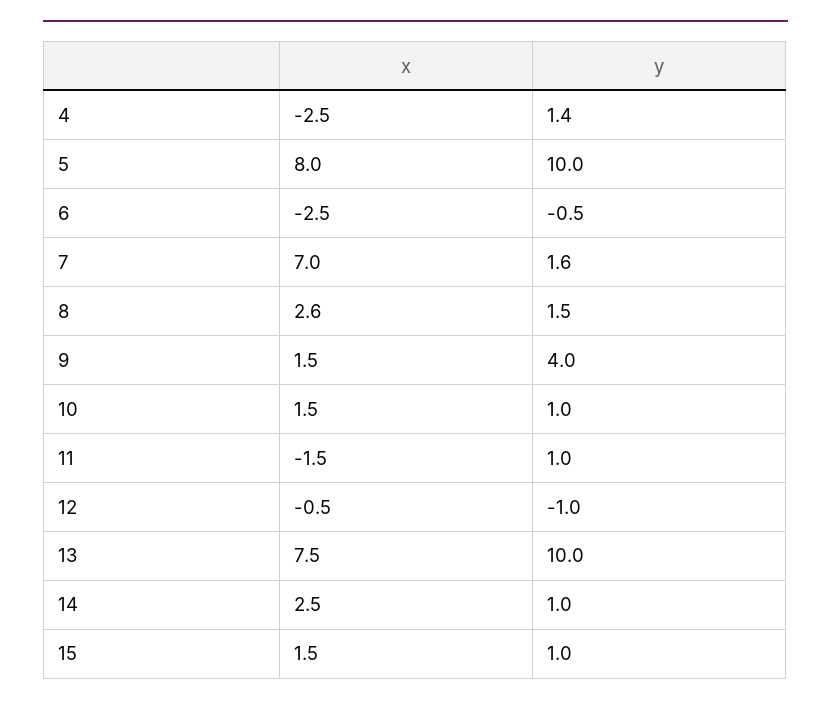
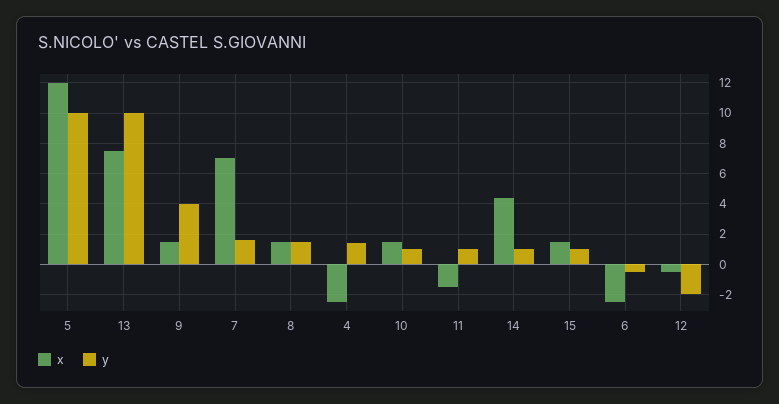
  {
    "x": {
      "4": -2.5,
-     "5": 8,
+     "5": 12,
      "6": -2.5,
      "7": 7,
-     "8": 2.6,
+     "8": 1.5,
      "9": 1.5,
      "10": 1.5,
      "11": -1.5,
      "12": -0.5,
      "13": 7.5,
-     "14": 2.5,
+     "14": 4.5,
      "15": 1.5
    },
    "y": {
      "4": 1.4,
      "5": 10,
      "6": -0.5,
      "7": 1.6,
      "8": 1.5,
      "9": 4,
      "10": 1,
      "11": 1,
-     "12": -1,
+     "12": -2,
      "13": 10,
      "14": 1,
      "15": 1
    }
  }

